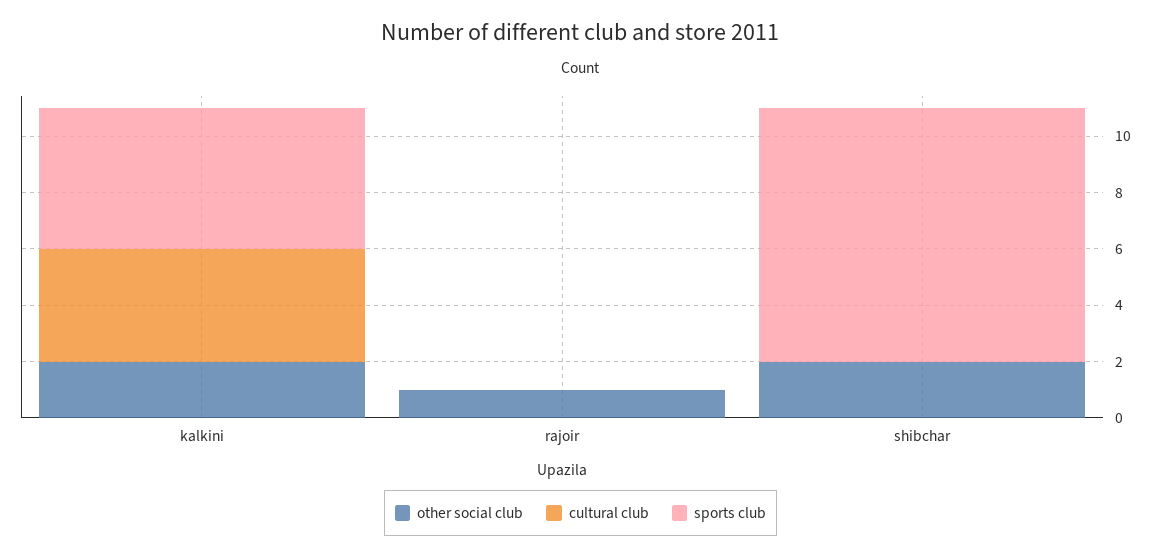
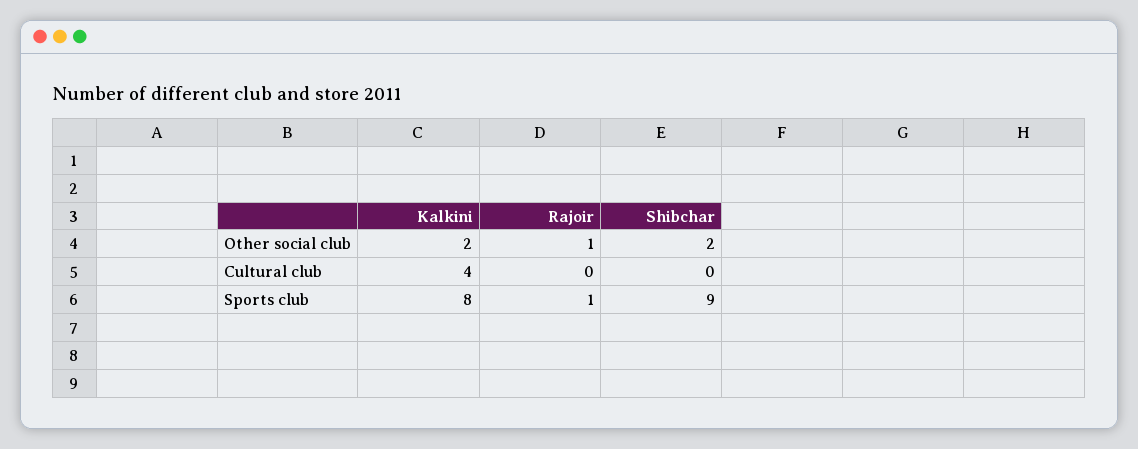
  {
    "other social club": {
      "kalkini": 2,
      "rajoir": 1,
      "shibchar": 2
    },
    "cultural club": {
      "kalkini": 4,
      "rajoir": 0,
      "shibchar": 0
    },
    "sports club": {
-     "kalkini": 5,
+     "kalkini": 8,
-     "rajoir": 0,
+     "rajoir": 1,
      "shibchar": 9
    }
  }

